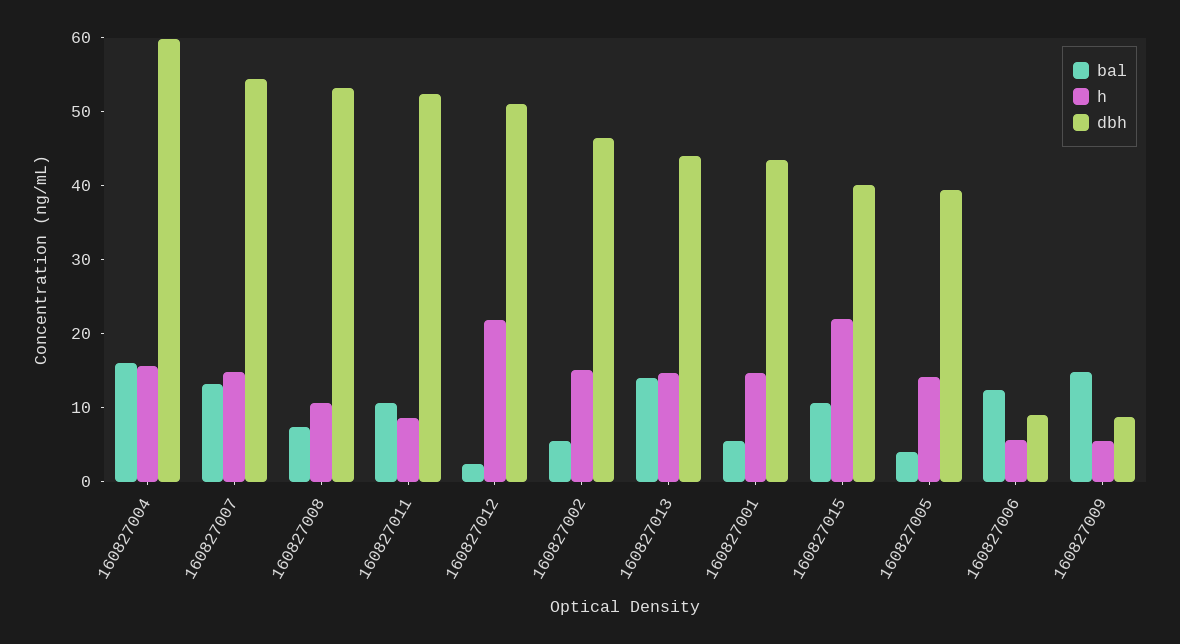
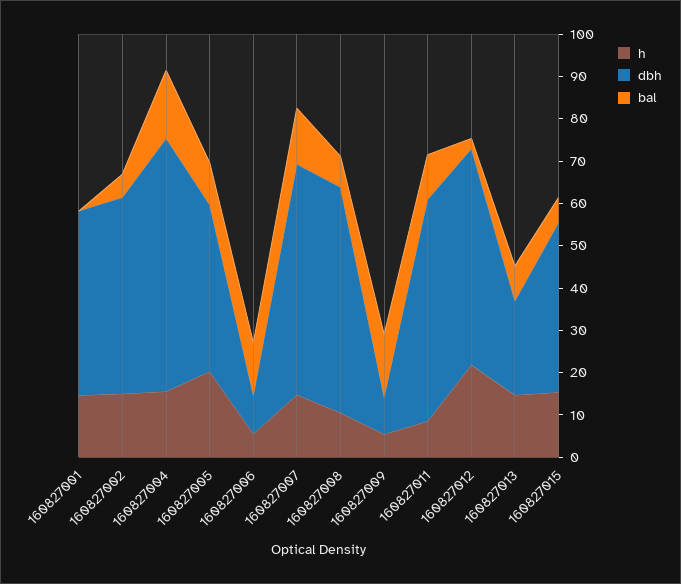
  {
    "bal": {
      "160827004": 16,
      "160827007": 14,
      "160827008": 8,
      "160827011": 10,
      "160827012": 2,
      "160827002": 6,
-     "160827013": 14,
+     "160827013": 8,
-     "160827001": 6,
+     "160827001": 0,
-     "160827015": 10,
+     "160827015": 6,
-     "160827005": 4,
+     "160827005": 10,
      "160827006": 12,
      "160827009": 14
    },
    "h": {
      "160827004": 16,
      "160827007": 14,
      "160827008": 10,
      "160827011": 8,
      "160827012": 22,
      "160827002": 16,
      "160827013": 14,
      "160827001": 14,
-     "160827015": 22,
+     "160827015": 16,
-     "160827005": 14,
+     "160827005": 20,
      "160827006": 6,
      "160827009": 6
    },
    "dbh": {
      "160827004": 60,
      "160827007": 54,
      "160827008": 54,
      "160827011": 52,
      "160827012": 52,
      "160827002": 46,
-     "160827013": 44,
+     "160827013": 22,
      "160827001": 44,
      "160827015": 40,
      "160827005": 40,
      "160827006": 8,
      "160827009": 8
    }
  }

